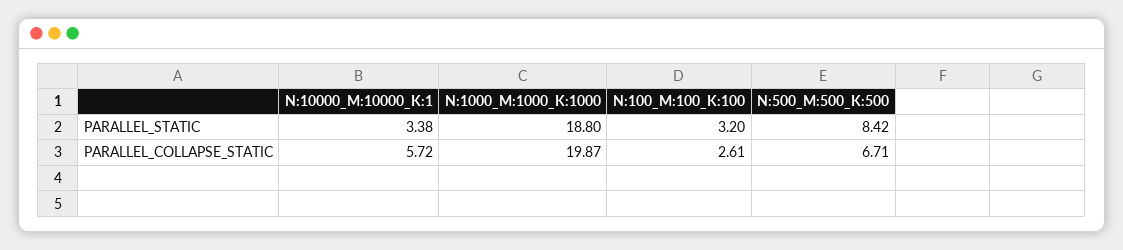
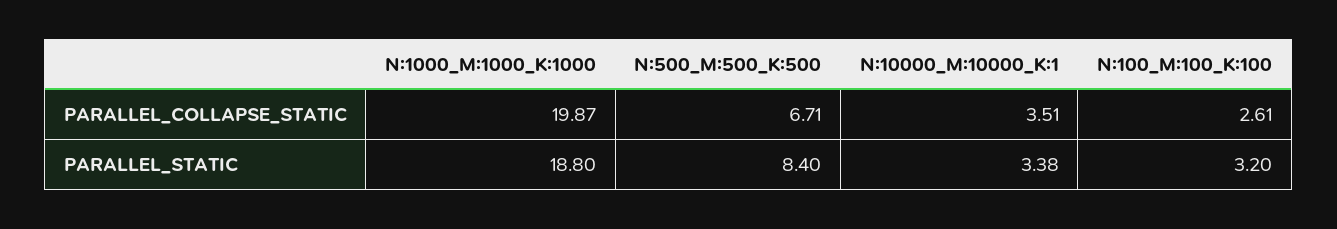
  {
    "N:10000_M:10000_K:1": {
      "PARALLEL_STATIC": 3.38,
-     "PARALLEL_COLLAPSE_STATIC": 5.72
+     "PARALLEL_COLLAPSE_STATIC": 3.51
    },
    "N:1000_M:1000_K:1000": {
      "PARALLEL_STATIC": 18.8,
      "PARALLEL_COLLAPSE_STATIC": 19.87
    },
    "N:100_M:100_K:100": {
      "PARALLEL_STATIC": 3.2,
      "PARALLEL_COLLAPSE_STATIC": 2.61
    },
    "N:500_M:500_K:500": {
-     "PARALLEL_STATIC": 8.42,
+     "PARALLEL_STATIC": 8.4,
      "PARALLEL_COLLAPSE_STATIC": 6.71
    }
  }

